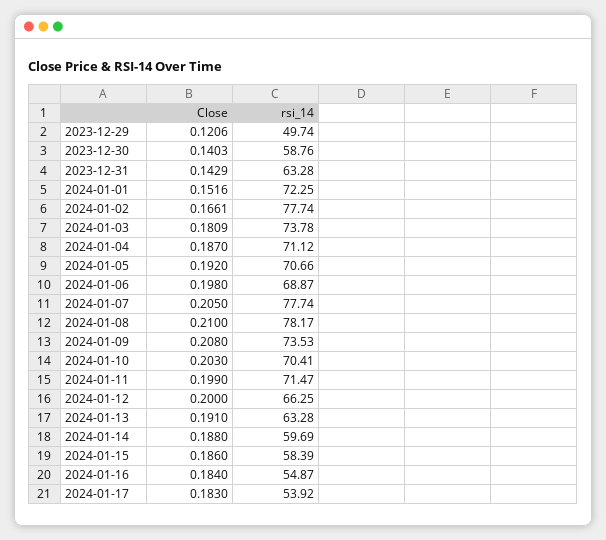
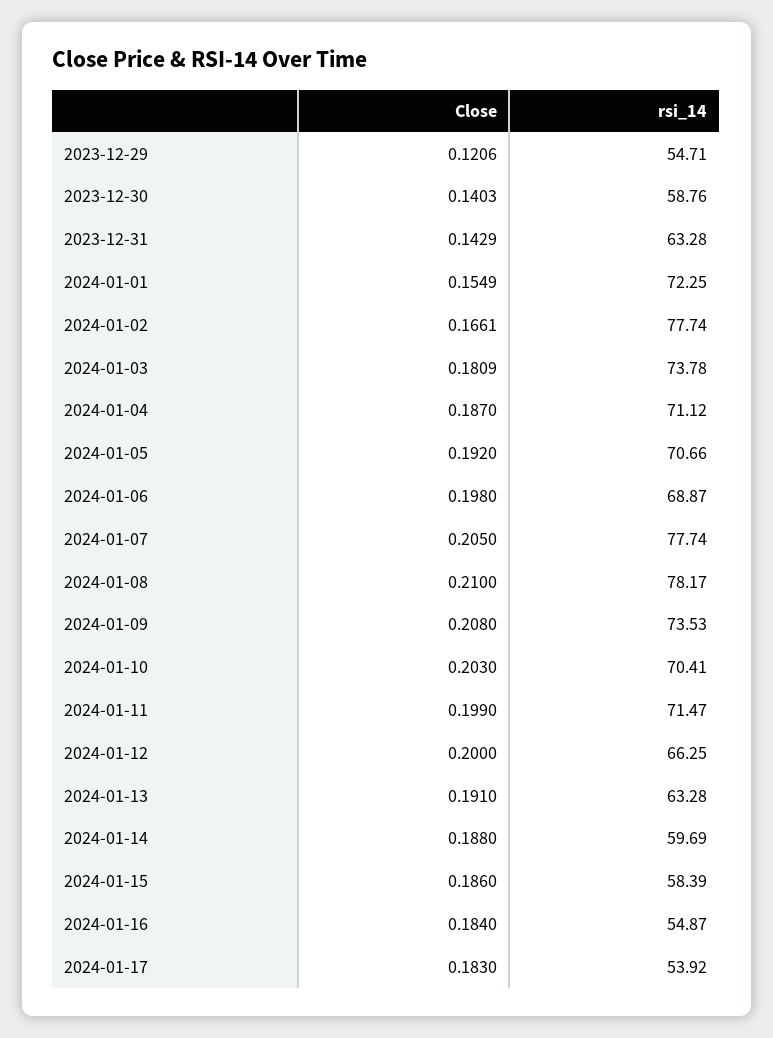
  {
    "Close": {
      "2023-12-29": 0.1206,
      "2023-12-30": 0.1403,
      "2023-12-31": 0.1429,
-     "2024-01-01": 0.1516,
+     "2024-01-01": 0.1549,
      "2024-01-02": 0.1661,
      "2024-01-03": 0.1809,
      "2024-01-04": 0.187,
      "2024-01-05": 0.192,
      "2024-01-06": 0.198,
      "2024-01-07": 0.205,
      "2024-01-08": 0.21,
      "2024-01-09": 0.208,
      "2024-01-10": 0.203,
      "2024-01-11": 0.199,
      "2024-01-12": 0.2,
      "2024-01-13": 0.191,
      "2024-01-14": 0.188,
      "2024-01-15": 0.186,
      "2024-01-16": 0.184,
      "2024-01-17": 0.183
    },
    "rsi_14": {
-     "2023-12-29": 49.74,
+     "2023-12-29": 54.71,
      "2023-12-30": 58.76,
      "2023-12-31": 63.28,
      "2024-01-01": 72.25,
      "2024-01-02": 77.74,
      "2024-01-03": 73.78,
      "2024-01-04": 71.12,
      "2024-01-05": 70.66,
      "2024-01-06": 68.87,
      "2024-01-07": 77.74,
      "2024-01-08": 78.17,
      "2024-01-09": 73.53,
      "2024-01-10": 70.41,
      "2024-01-11": 71.47,
      "2024-01-12": 66.25,
      "2024-01-13": 63.28,
      "2024-01-14": 59.69,
      "2024-01-15": 58.39,
      "2024-01-16": 54.87,
      "2024-01-17": 53.92
    }
  }

